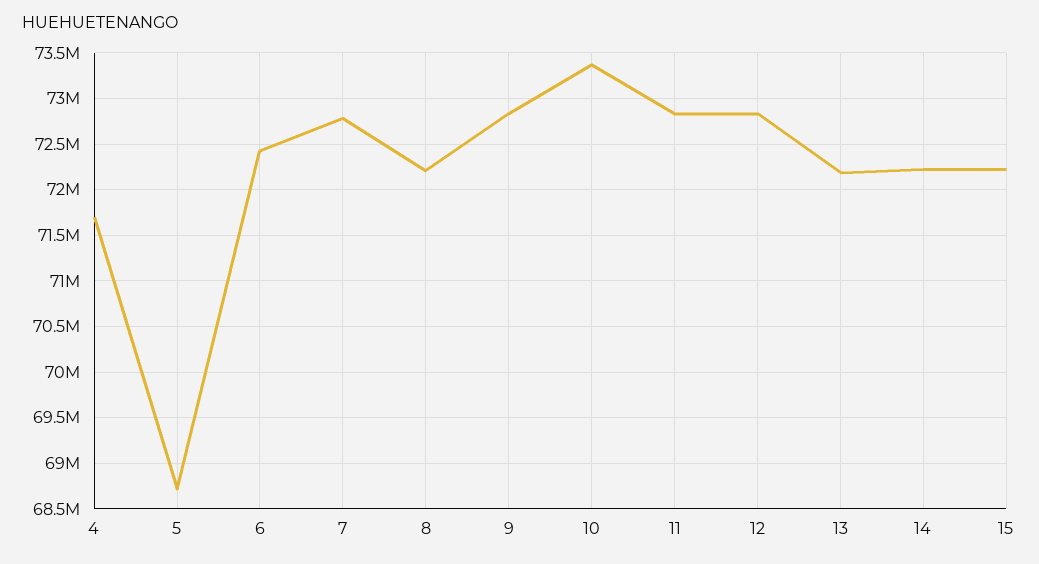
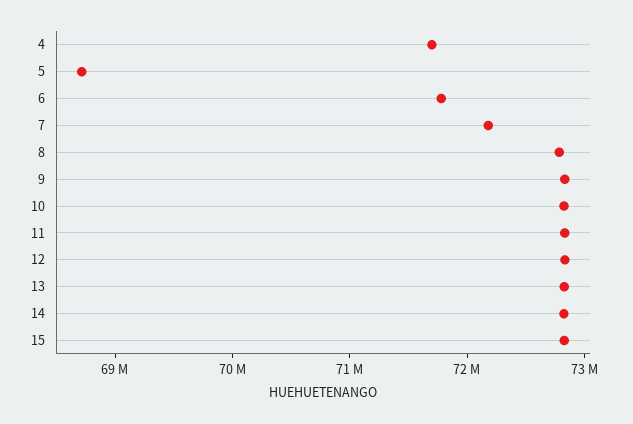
  {
    "4": 71700000,
    "5": 68700000,
-   "6": 72400000,
+   "6": 71800000,
-   "7": 72800000,
+   "7": 72200000,
-   "8": 72200000,
+   "8": 72800000,
    "9": 72800000,
-   "10": 73400000,
+   "10": 72800000,
    "11": 72800000,
    "12": 72800000,
-   "13": 72200000,
+   "13": 72800000,
-   "14": 72200000,
+   "14": 72800000,
-   "15": 72200000
+   "15": 72800000
  }

